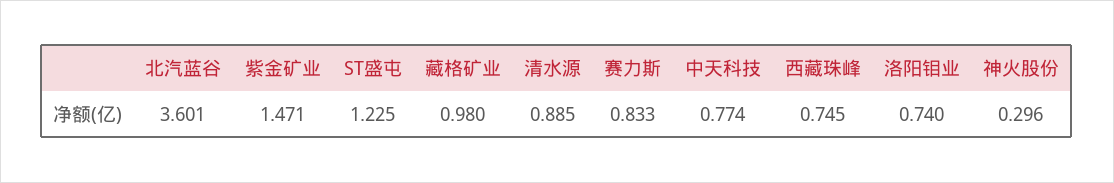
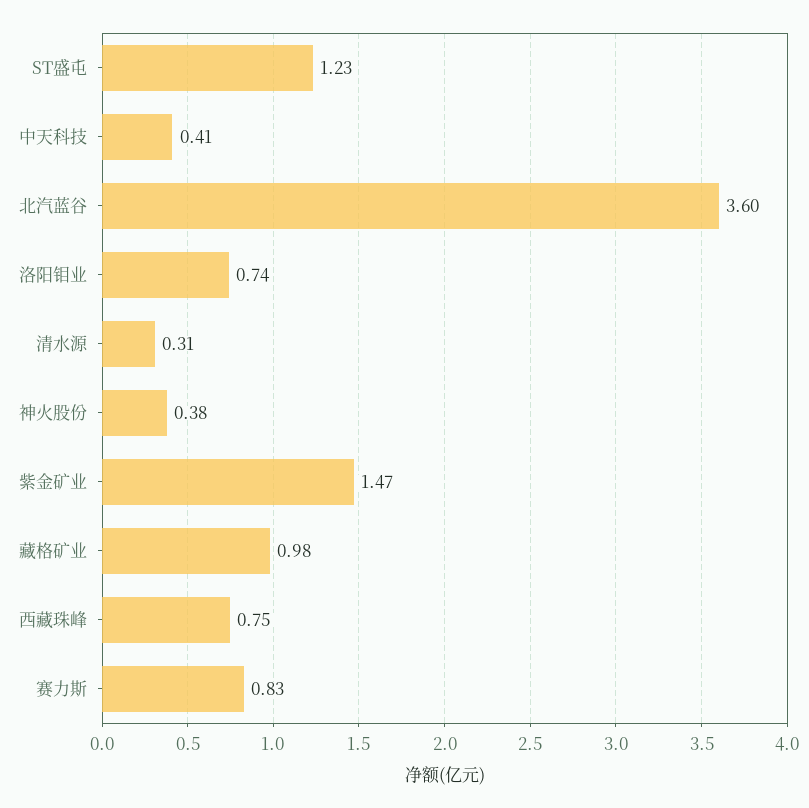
  {
    "北汽蓝谷": 3.601,
    "紫金矿业": 1.471,
    "ST盛屯": 1.225,
    "藏格矿业": 0.98,
-   "清水源": 0.885,
+   "清水源": 0.31,
    "赛力斯": 0.833,
-   "中天科技": 0.774,
+   "中天科技": 0.41,
    "西藏珠峰": 0.745,
    "洛阳钼业": 0.74,
-   "神火股份": 0.296
+   "神火股份": 0.38
  }

